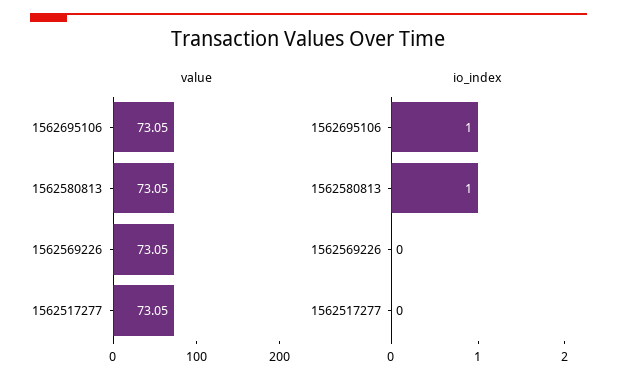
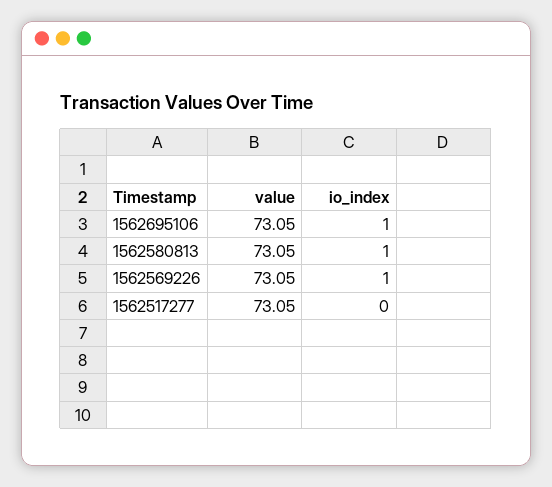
  {
    "value": {
      "1562695106": 73.05,
      "1562580813": 73.05,
      "1562569226": 73.05,
      "1562517277": 73.05
    },
    "io_index": {
      "1562695106": 1,
      "1562580813": 1,
-     "1562569226": 0,
+     "1562569226": 1,
      "1562517277": 0
    }
  }

